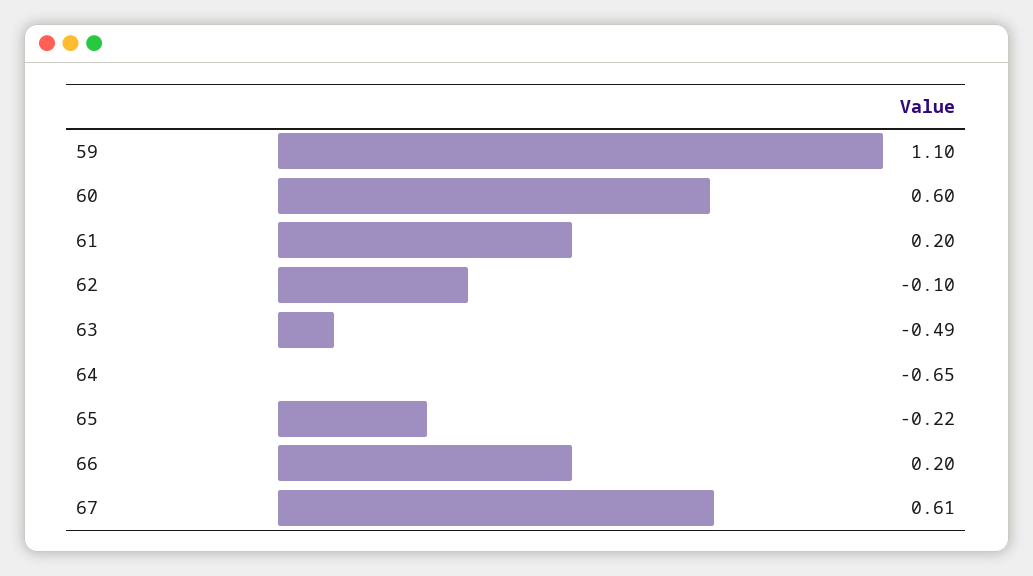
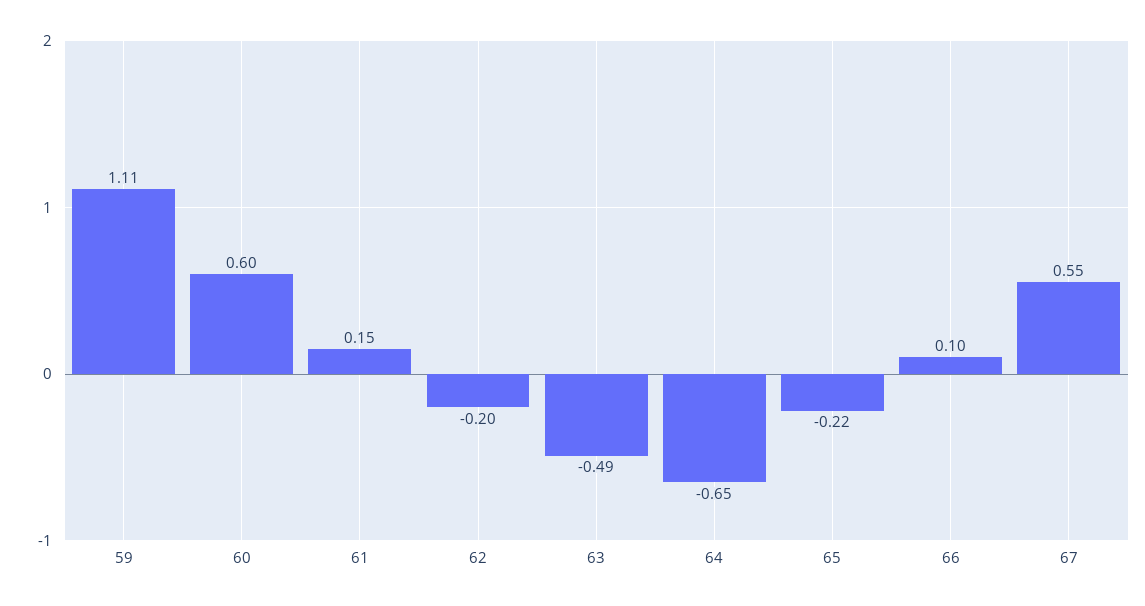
  {
-   "59": 1.1,
+   "59": 1.11,
    "60": 0.6,
-   "61": 0.2,
+   "61": 0.15,
-   "62": -0.1,
+   "62": -0.2,
    "63": -0.49,
    "64": -0.65,
    "65": -0.22,
-   "66": 0.2,
+   "66": 0.1,
-   "67": 0.61
+   "67": 0.55
  }

